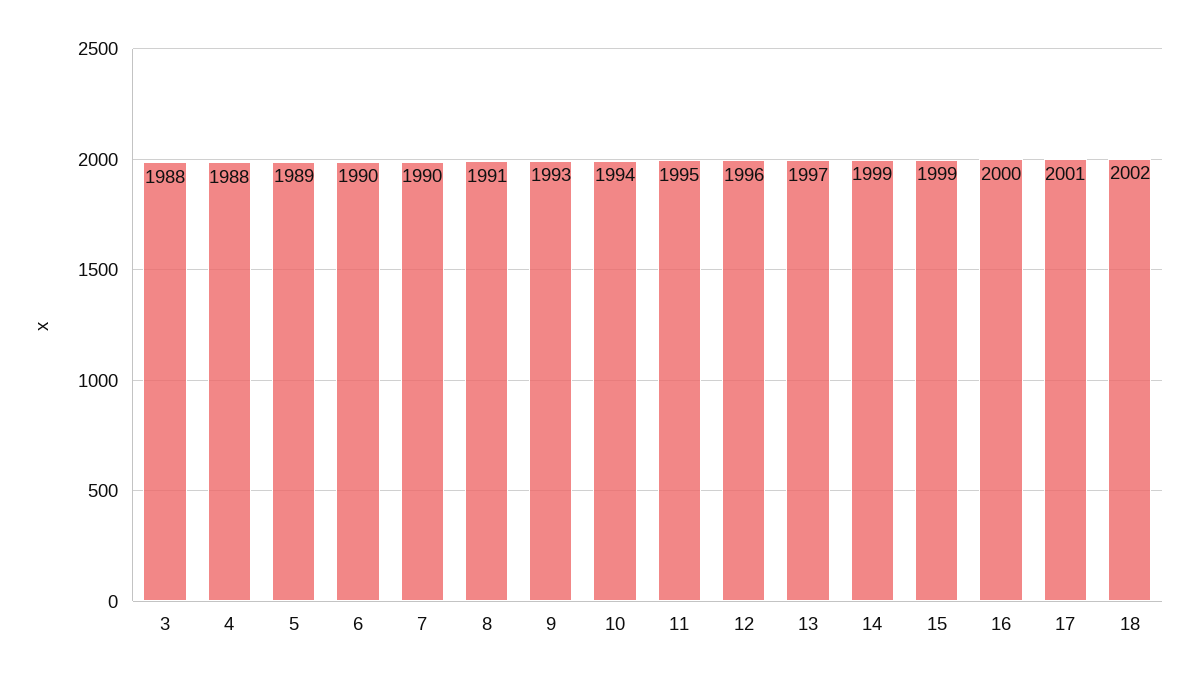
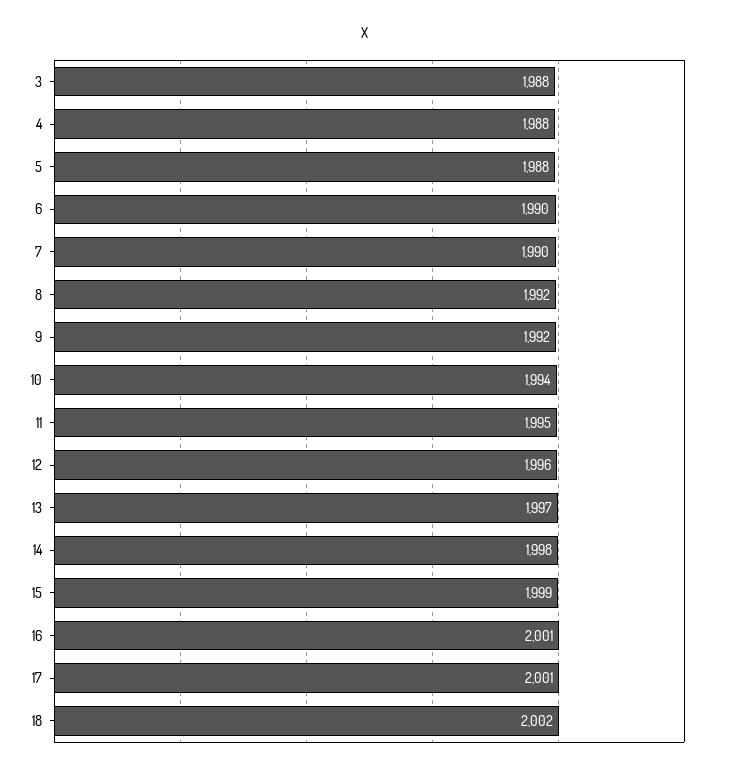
  {
    "3": 1988,
    "4": 1988,
-   "5": 1989,
+   "5": 1988,
    "6": 1990,
    "7": 1990,
-   "8": 1991,
+   "8": 1992,
-   "9": 1993,
+   "9": 1992,
    "10": 1994,
    "11": 1995,
    "12": 1996,
    "13": 1997,
-   "14": 1999,
+   "14": 1998,
    "15": 1999,
-   "16": 2000,
+   "16": 2001,
    "17": 2001,
    "18": 2002
  }

